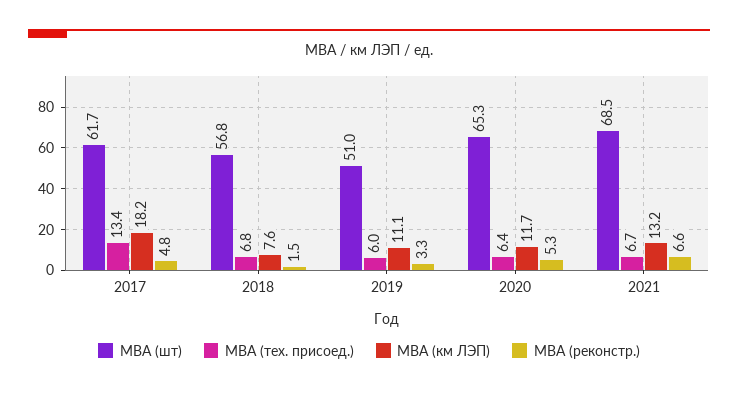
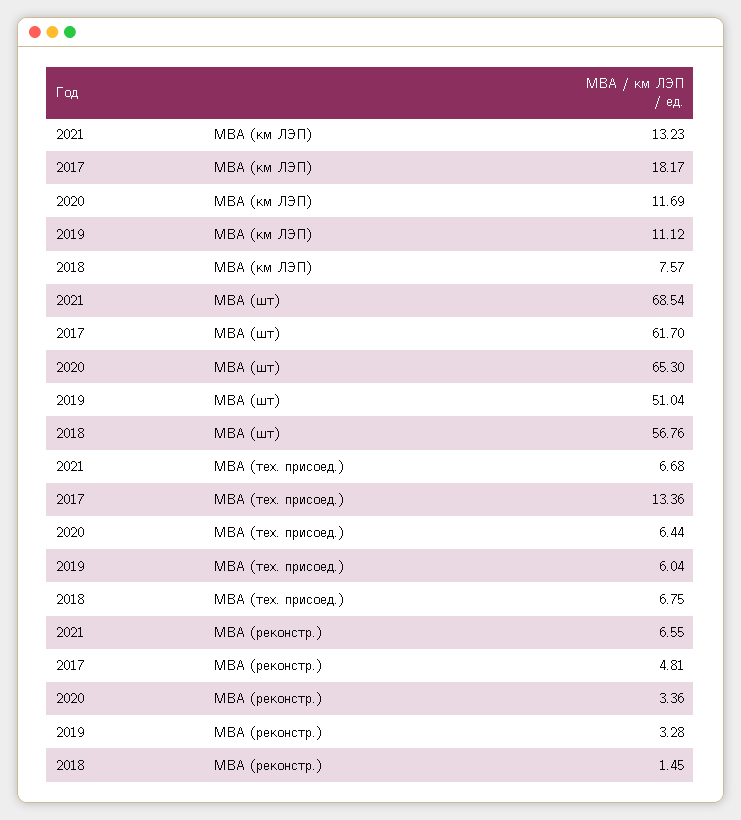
  {
    "МВА (шт)": {
      "2017": 61.7,
      "2018": 56.76,
      "2019": 51.04,
      "2020": 65.3,
      "2021": 68.54
    },
    "МВА (тех. присоед.)": {
      "2017": 13.36,
      "2018": 6.75,
      "2019": 6.04,
      "2020": 6.44,
      "2021": 6.68
    },
    "МВА (км ЛЭП)": {
      "2017": 18.17,
      "2018": 7.57,
      "2019": 11.12,
      "2020": 11.69,
      "2021": 13.23
    },
    "МВА (реконстр.)": {
      "2017": 4.81,
      "2018": 1.45,
      "2019": 3.28,
-     "2020": 5.3,
+     "2020": 3.36,
      "2021": 6.55
    }
  }

